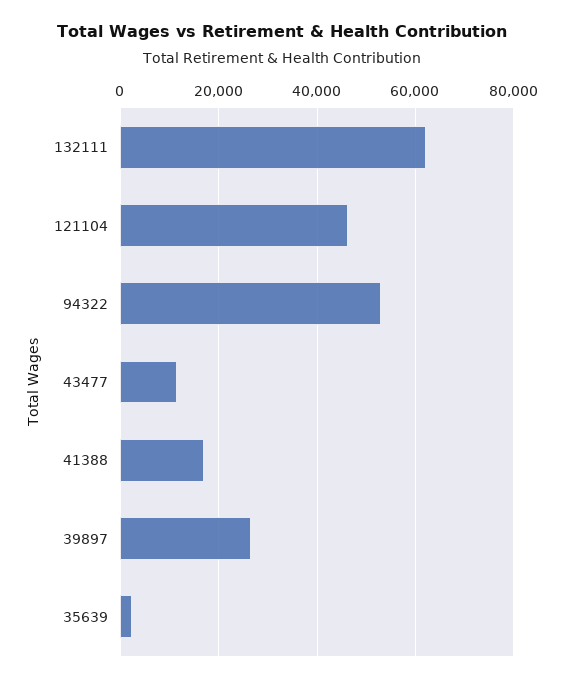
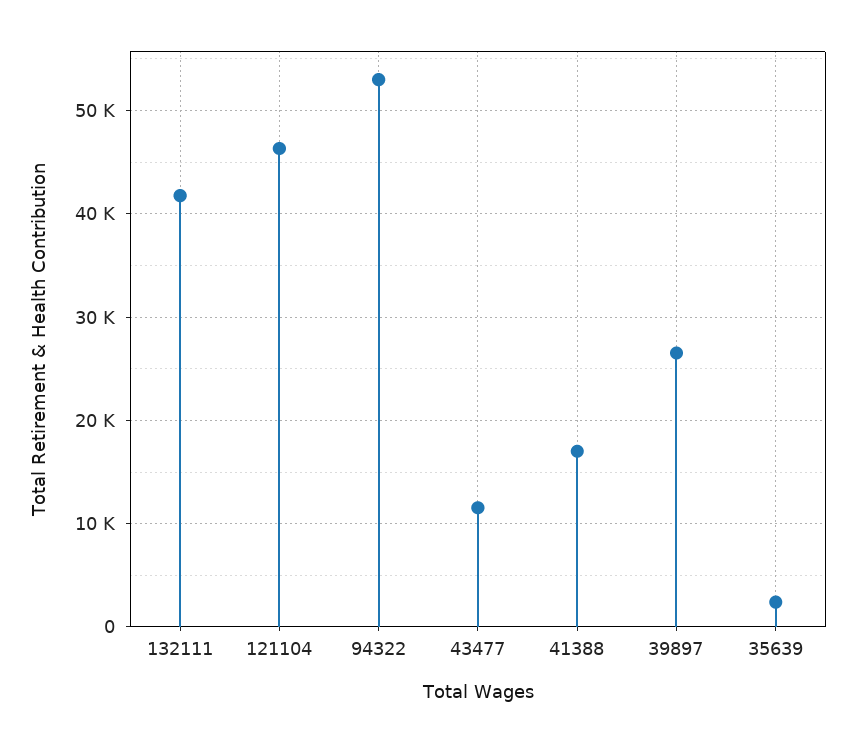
  {
-   "132111": 62000,
+   "132111": 42000,
    "121104": 46000,
    "94322": 53000,
    "43477": 12000,
    "41388": 17000,
    "39897": 27000,
    "35639": 2000
  }

